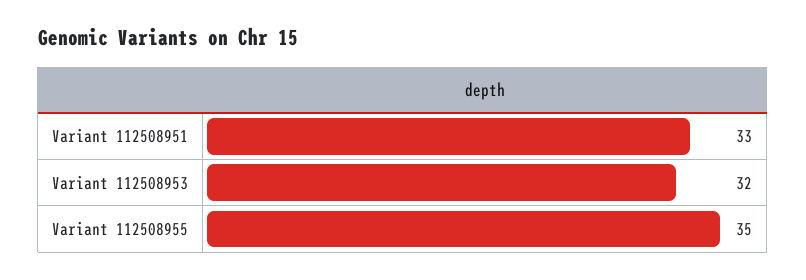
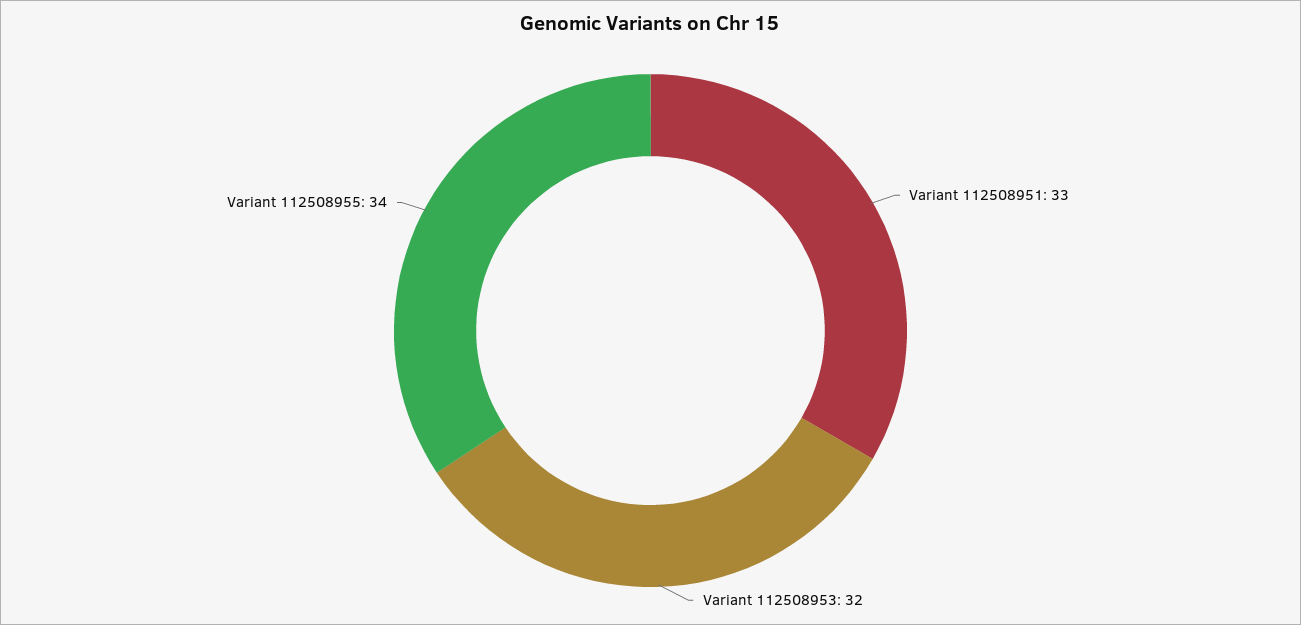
  {
    "Variant 112508951": 33,
    "Variant 112508953": 32,
-   "Variant 112508955": 35
+   "Variant 112508955": 34
  }

